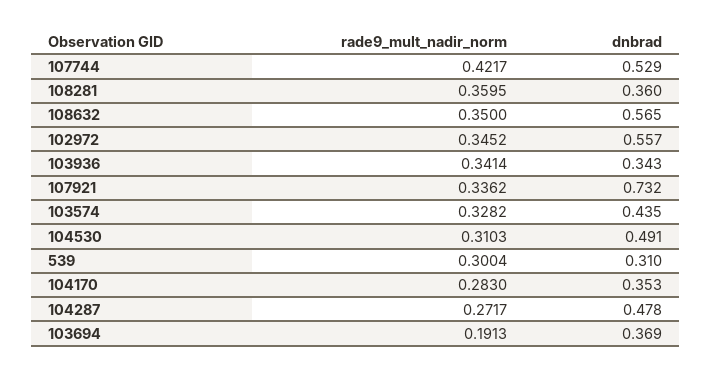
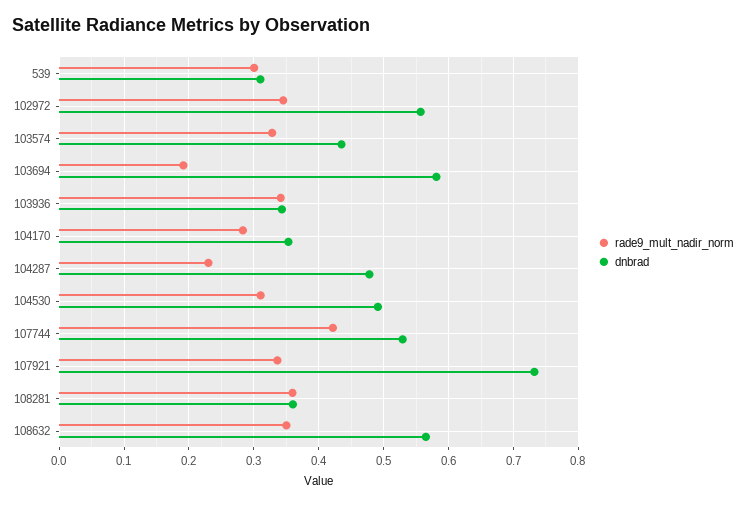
  {
    "rade9_mult_nadir_norm": {
      "107744": 0.4217,
      "108281": 0.3595,
      "108632": 0.35,
      "102972": 0.3452,
      "103936": 0.3414,
      "107921": 0.3362,
      "103574": 0.3282,
      "104530": 0.3103,
      "539": 0.3004,
      "104170": 0.283,
-     "104287": 0.2717,
+     "104287": 0.23,
      "103694": 0.1913
    },
    "dnbrad": {
      "107744": 0.529,
      "108281": 0.36,
      "108632": 0.565,
      "102972": 0.557,
      "103936": 0.343,
      "107921": 0.732,
      "103574": 0.435,
      "104530": 0.491,
      "539": 0.31,
      "104170": 0.353,
      "104287": 0.478,
-     "103694": 0.369
+     "103694": 0.58
    }
  }

